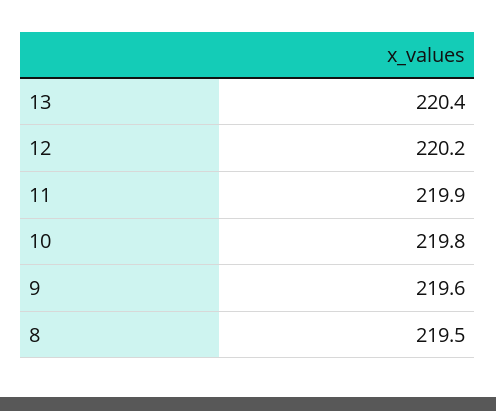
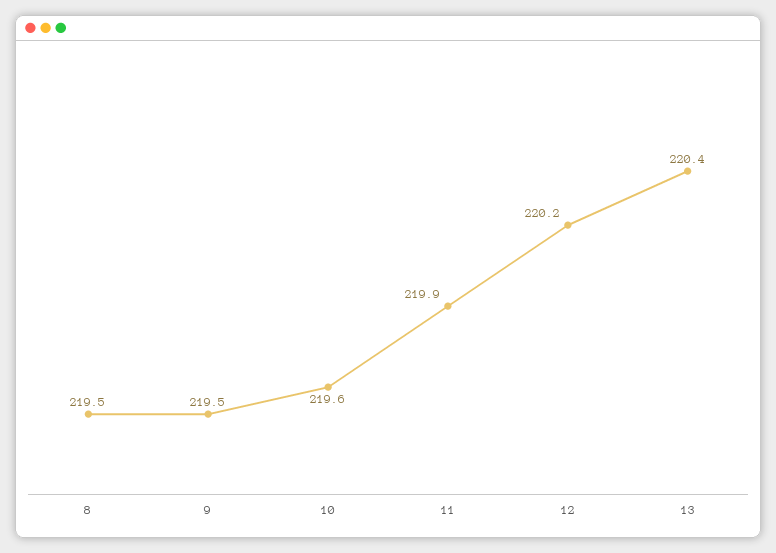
  {
    "13": 220.4,
    "12": 220.2,
    "11": 219.9,
-   "10": 219.8,
+   "10": 219.6,
-   "9": 219.6,
+   "9": 219.5,
    "8": 219.5
  }

